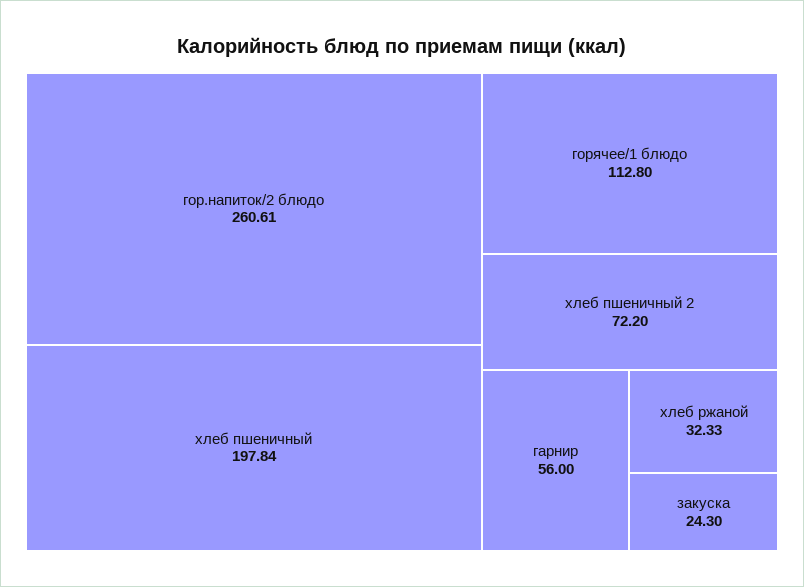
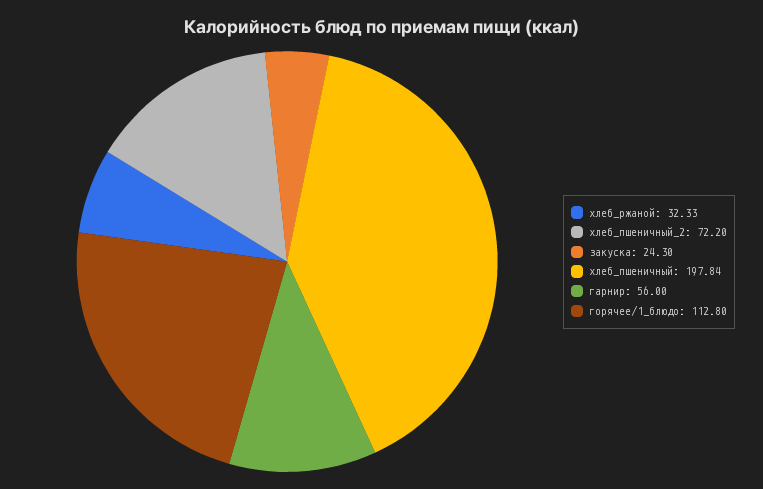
  {
-   "гор.напиток/2 блюдо": 260.61,
    "хлеб пшеничный": 197.84,
    "горячее/1 блюдо": 112.8,
    "хлеб пшеничный 2": 72.2,
    "гарнир": 56,
    "хлеб ржаной": 32.33,
    "закуска": 24.3
  }

